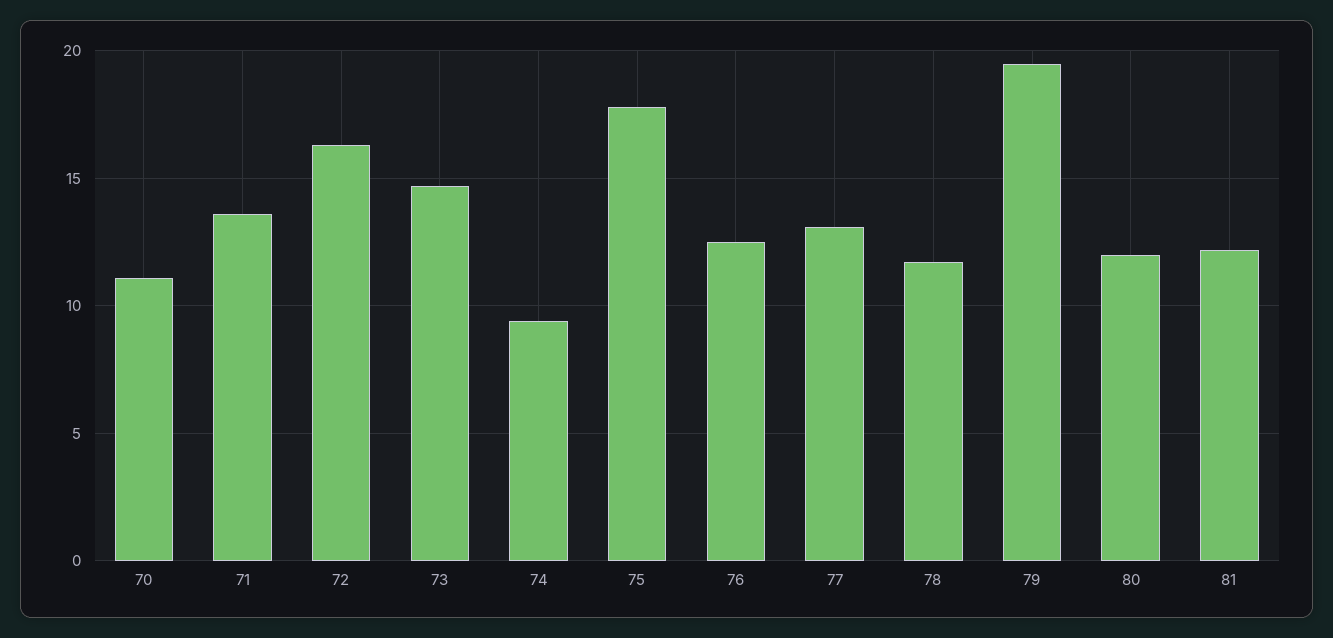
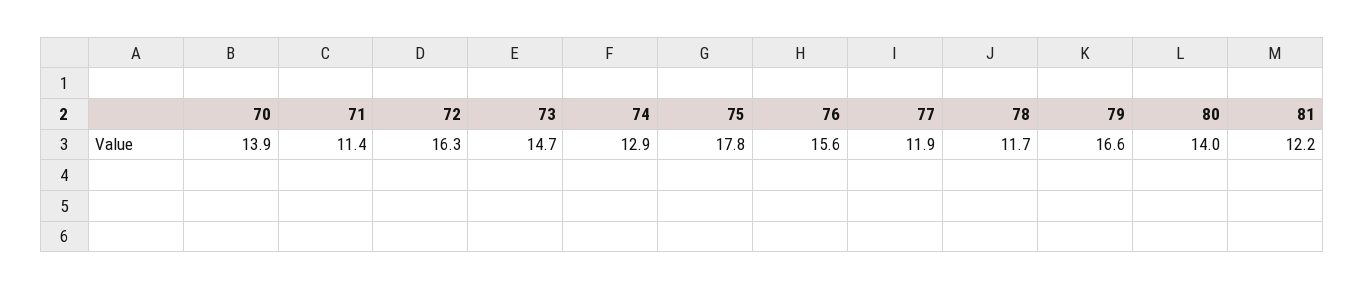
  {
-   "70": 11,
+   "70": 13.9,
-   "71": 13.5,
+   "71": 11.4,
    "72": 16.3,
    "73": 14.7,
-   "74": 9.5,
+   "74": 12.9,
    "75": 17.8,
-   "76": 12.5,
+   "76": 15.6,
-   "77": 13,
+   "77": 11.9,
    "78": 11.7,
-   "79": 19.5,
+   "79": 16.6,
-   "80": 12,
+   "80": 14,
    "81": 12.2
  }

